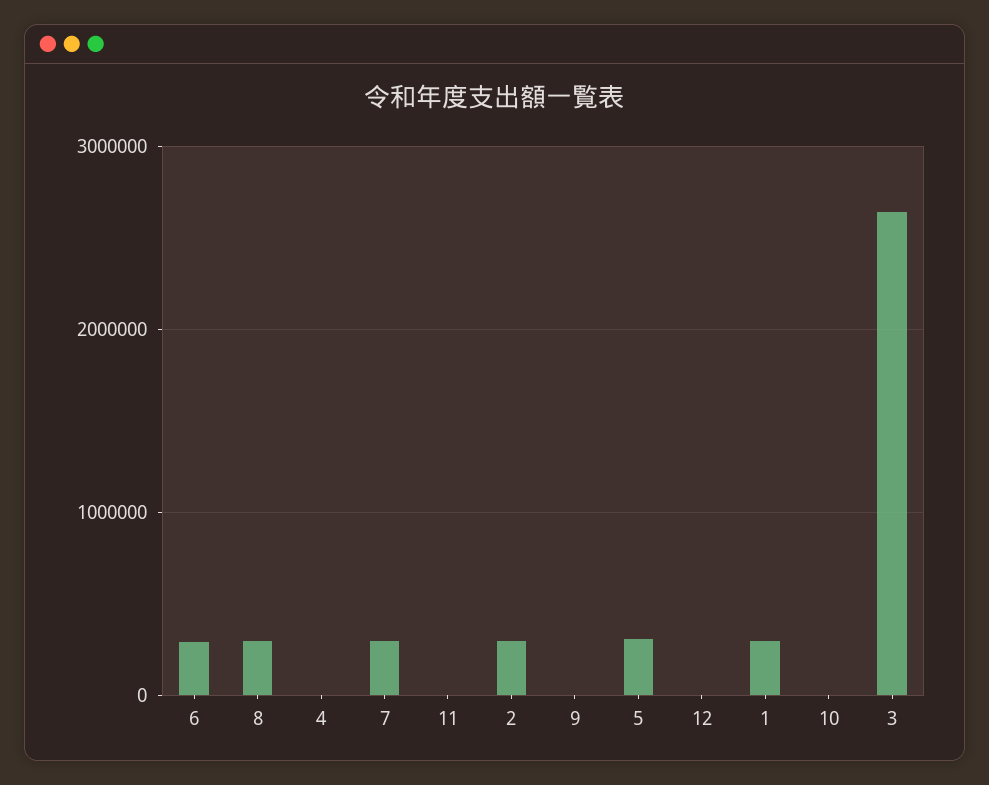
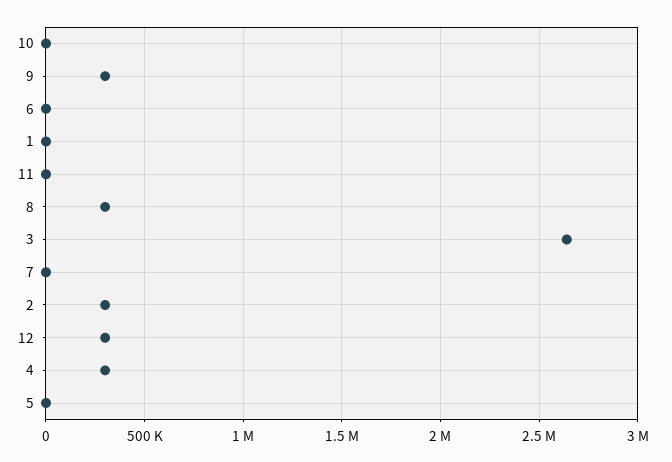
  {
-   "6": 300000,
+   "6": 0,
    "8": 300000,
-   "4": 0,
+   "4": 300000,
-   "7": 300000,
+   "7": 0,
    "11": 0,
    "2": 300000,
-   "9": 0,
+   "9": 300000,
-   "5": 300000,
+   "5": 0,
-   "12": 0,
+   "12": 300000,
-   "1": 300000,
+   "1": 0,
    "10": 0,
    "3": 2650000
  }

